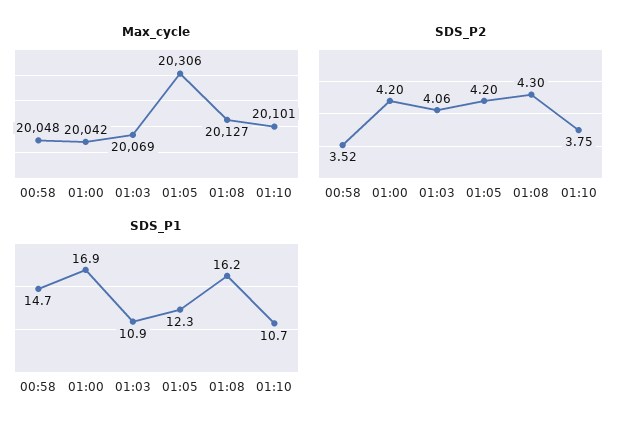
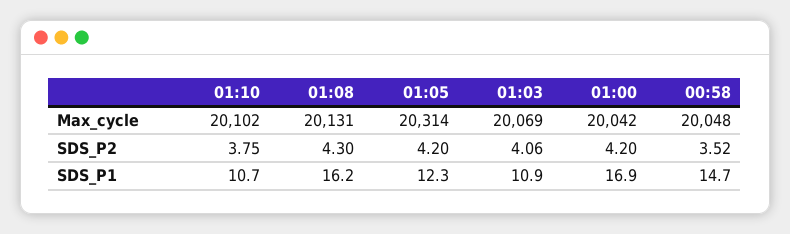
  {
    "Max_cycle": {
      "00:58": 20048,
      "01:00": 20042,
      "01:03": 20069,
-     "01:05": 20306,
+     "01:05": 20314,
-     "01:08": 20127,
+     "01:08": 20131,
-     "01:10": 20101
+     "01:10": 20102
    },
    "SDS_P2": {
      "00:58": 3.52,
      "01:00": 4.2,
      "01:03": 4.06,
      "01:05": 4.2,
      "01:08": 4.3,
      "01:10": 3.75
    },
    "SDS_P1": {
      "00:58": 14.7,
      "01:00": 16.9,
      "01:03": 10.9,
      "01:05": 12.3,
      "01:08": 16.2,
      "01:10": 10.7
    }
  }

